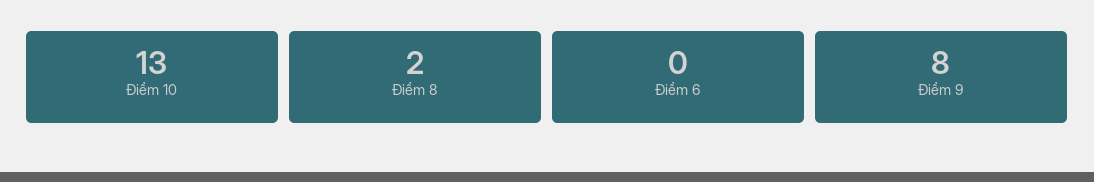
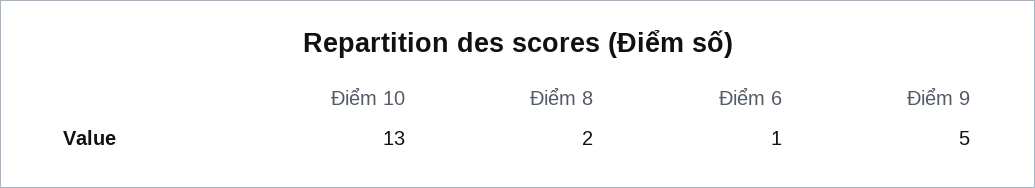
  {
    "Điểm 10": 13,
    "Điểm 8": 2,
-   "Điểm 6": 0,
+   "Điểm 6": 1,
-   "Điểm 9": 8
+   "Điểm 9": 5
  }

